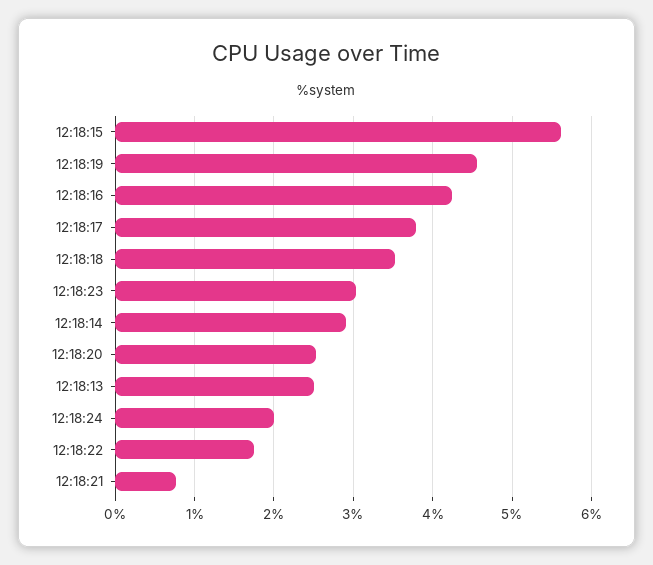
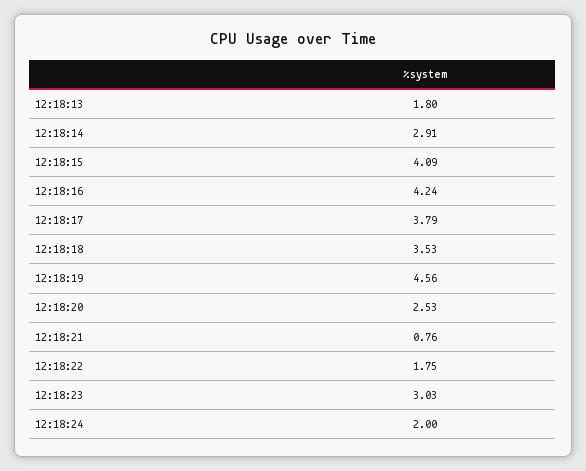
  {
-   "12:18:15": 5.6,
+   "12:18:15": 4.09,
    "12:18:19": 4.56,
    "12:18:16": 4.24,
    "12:18:17": 3.79,
    "12:18:18": 3.53,
    "12:18:23": 3.03,
    "12:18:14": 2.91,
    "12:18:20": 2.53,
-   "12:18:13": 2.5,
+   "12:18:13": 1.8,
    "12:18:24": 2,
    "12:18:22": 1.75,
    "12:18:21": 0.76
  }

